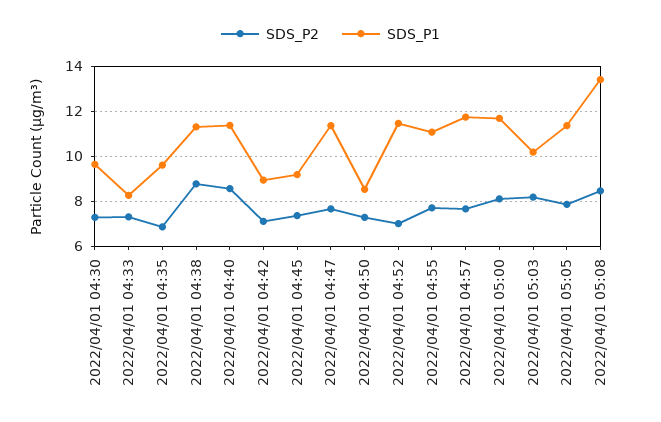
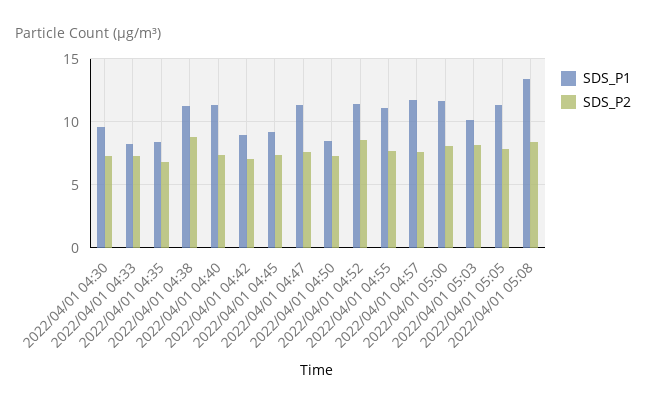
  {
    "SDS_P2": {
      "2022/04/01 04:30": 7.5,
      "2022/04/01 04:33": 7.5,
      "2022/04/01 04:35": 7,
      "2022/04/01 04:38": 9,
-     "2022/04/01 04:40": 8.5,
+     "2022/04/01 04:40": 7.5,
      "2022/04/01 04:42": 7,
      "2022/04/01 04:45": 7.5,
      "2022/04/01 04:47": 7.5,
      "2022/04/01 04:50": 7.5,
-     "2022/04/01 04:52": 7,
+     "2022/04/01 04:52": 8.5,
      "2022/04/01 04:55": 7.5,
      "2022/04/01 04:57": 7.5,
      "2022/04/01 05:00": 8,
      "2022/04/01 05:03": 8,
      "2022/04/01 05:05": 8,
      "2022/04/01 05:08": 8.5
    },
    "SDS_P1": {
      "2022/04/01 04:30": 9.5,
      "2022/04/01 04:33": 8.5,
-     "2022/04/01 04:35": 9.5,
+     "2022/04/01 04:35": 8.5,
      "2022/04/01 04:38": 11.5,
      "2022/04/01 04:40": 11.5,
      "2022/04/01 04:42": 9,
      "2022/04/01 04:45": 9,
      "2022/04/01 04:47": 11.5,
      "2022/04/01 04:50": 8.5,
      "2022/04/01 04:52": 11.5,
      "2022/04/01 04:55": 11,
      "2022/04/01 04:57": 11.5,
      "2022/04/01 05:00": 11.5,
      "2022/04/01 05:03": 10,
      "2022/04/01 05:05": 11.5,
      "2022/04/01 05:08": 13.5
    }
  }

